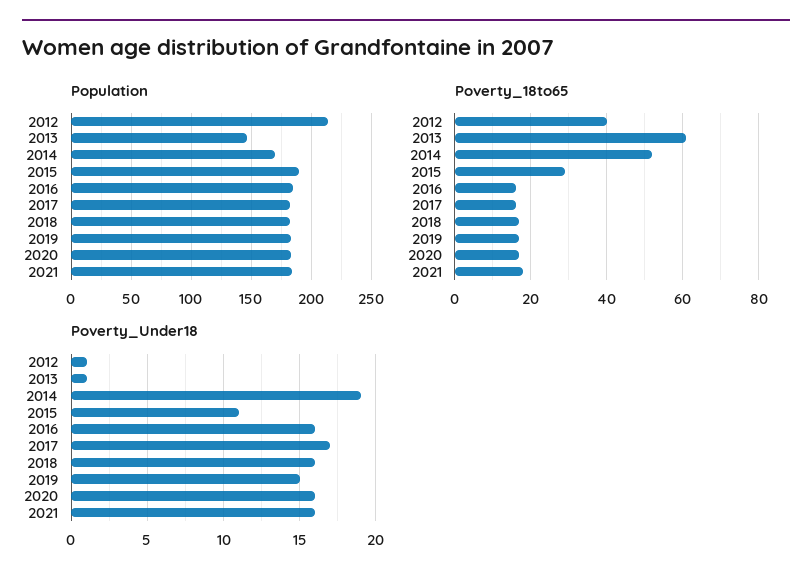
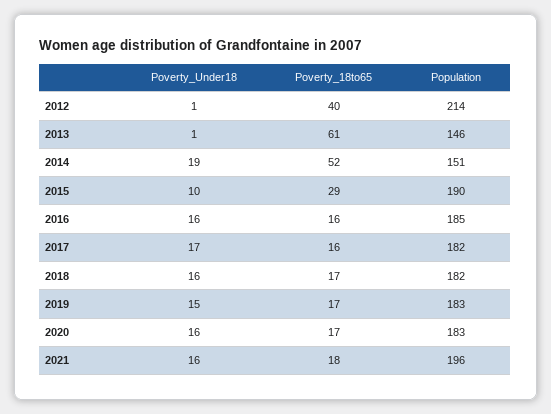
  {
    "Population": {
      "2012": 214,
      "2013": 146,
-     "2014": 170,
+     "2014": 151,
      "2015": 190,
      "2016": 185,
      "2017": 182,
      "2018": 182,
      "2019": 183,
      "2020": 183,
-     "2021": 185
+     "2021": 196
    },
    "Poverty_18to65": {
      "2012": 40,
      "2013": 61,
      "2014": 52,
      "2015": 29,
      "2016": 16,
      "2017": 16,
      "2018": 17,
      "2019": 17,
      "2020": 17,
      "2021": 18
    },
    "Poverty_Under18": {
      "2012": 1,
      "2013": 1,
      "2014": 19,
-     "2015": 11,
+     "2015": 10,
      "2016": 16,
      "2017": 17,
      "2018": 16,
      "2019": 15,
      "2020": 16,
      "2021": 16
    }
  }

